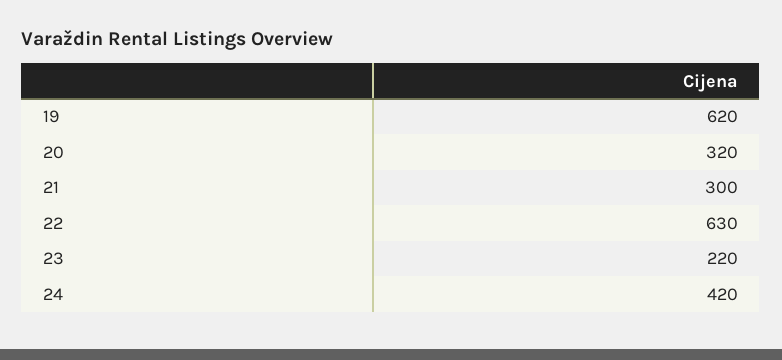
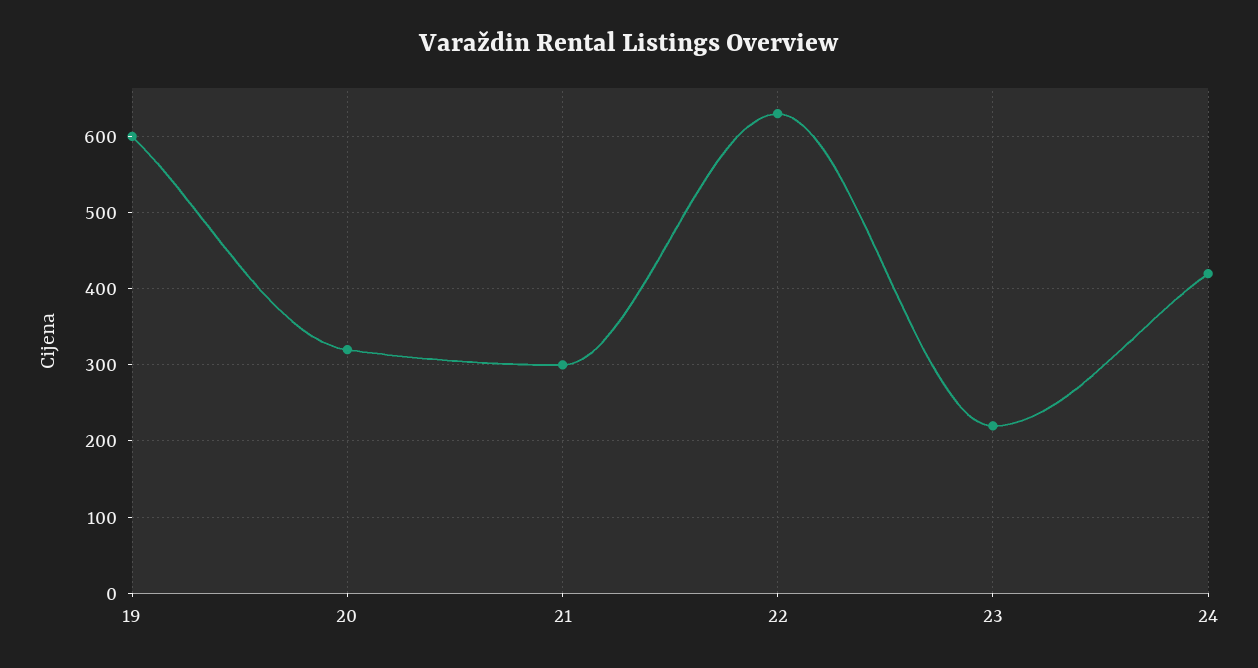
  {
-   "19": 620,
+   "19": 600,
    "20": 320,
    "21": 300,
    "22": 630,
    "23": 220,
    "24": 420
  }

